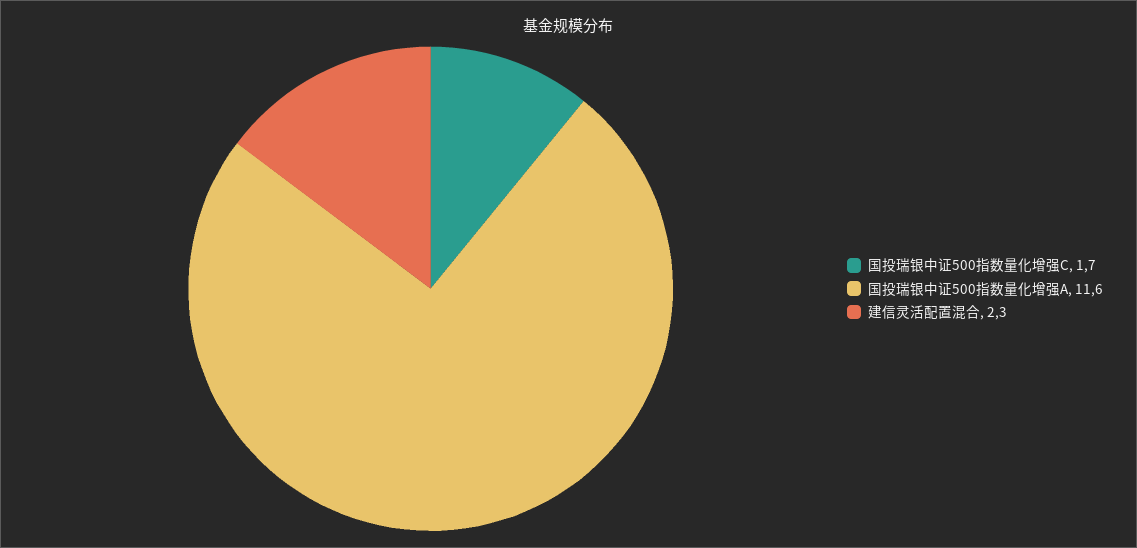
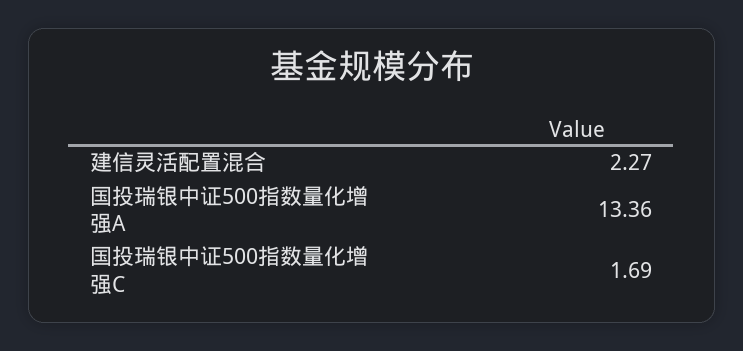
  {
    "国投瑞银中证500指数量化增强C": 1.69,
-   "国投瑞银中证500指数量化增强A": 11.6,
+   "国投瑞银中证500指数量化增强A": 13.36,
    "建信灵活配置混合": 2.27
  }

